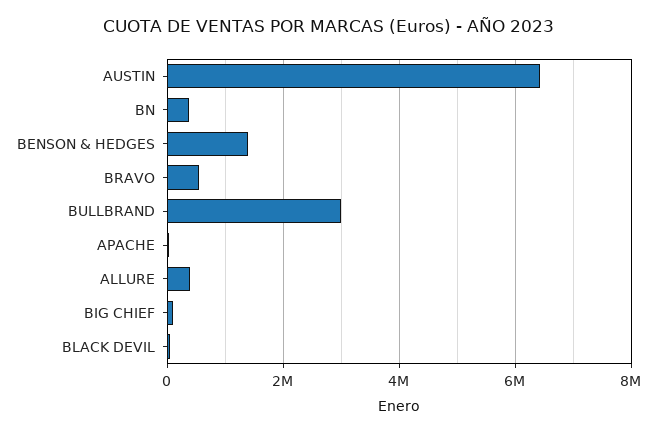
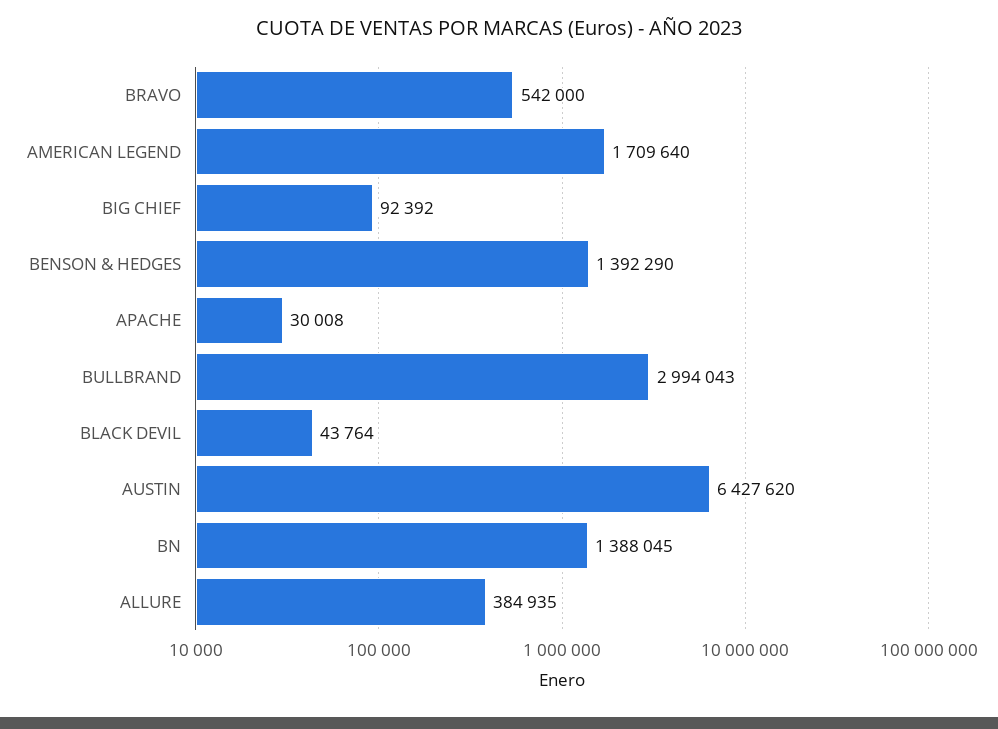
  {
    "AUSTIN": 6427620,
-   "BN": 400000,
+   "BN": 1388045,
    "BENSON & HEDGES": 1392290,
    "BRAVO": 542000,
    "BULLBRAND": 2994043,
    "APACHE": 30008,
    "ALLURE": 384935,
    "BIG CHIEF": 92392,
-   "BLACK DEVIL": 43764
+   "BLACK DEVIL": 43764,
+   "AMERICAN LEGEND": 1709640
  }

